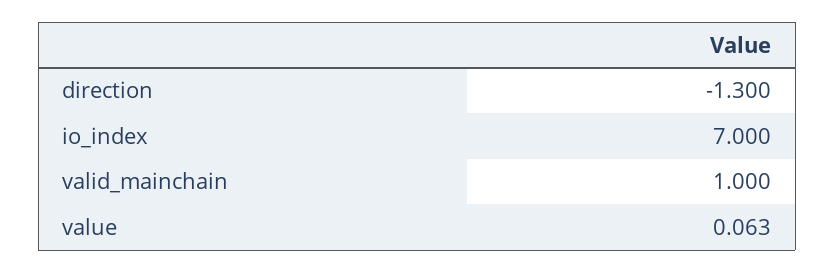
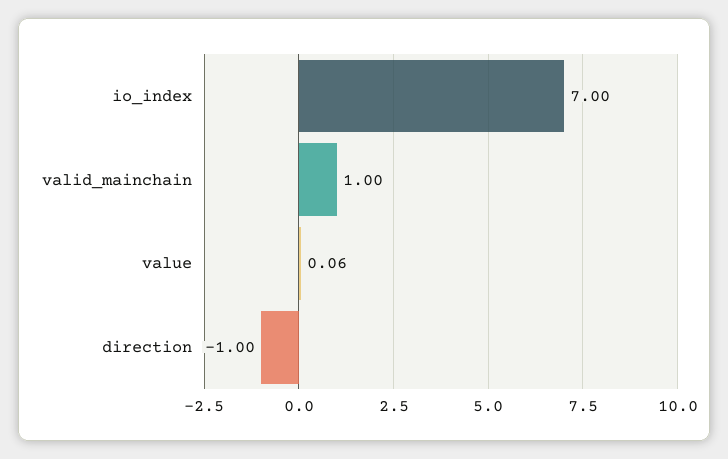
  {
-   "direction": -1.3,
+   "direction": -1,
    "io_index": 7,
    "valid_mainchain": 1,
    "value": 0.063
  }

